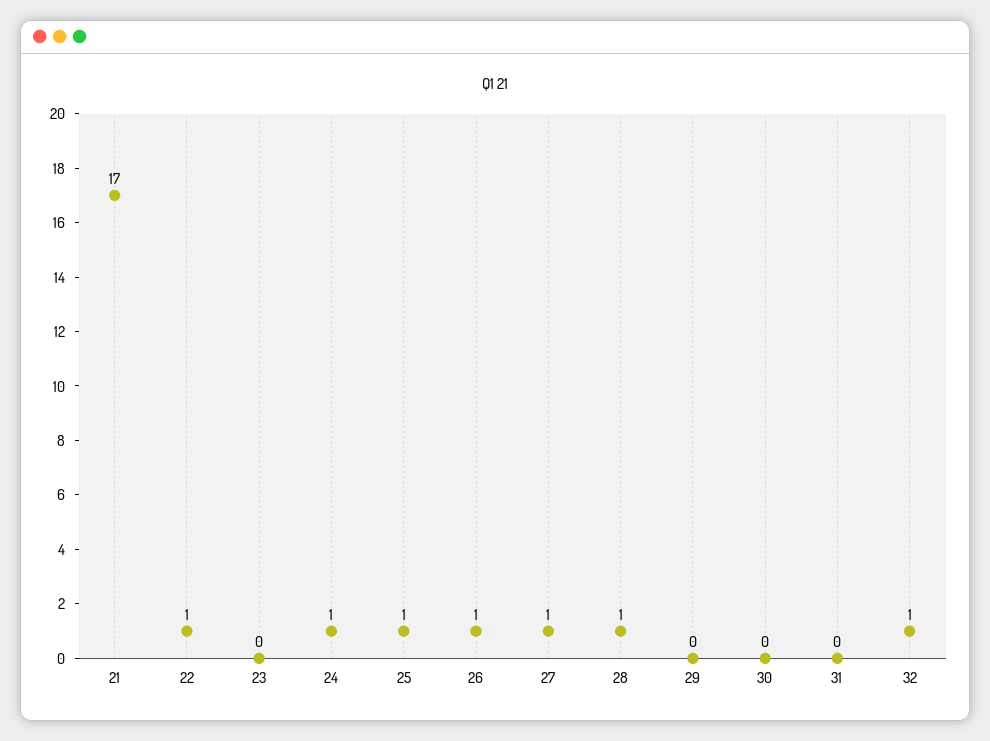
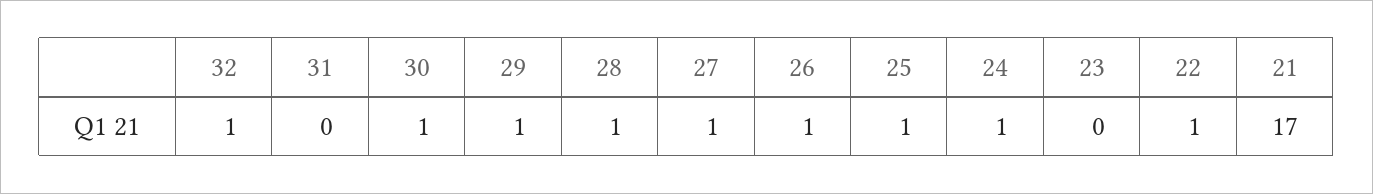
  {
    "21": 17,
    "22": 1,
    "23": 0,
    "24": 1,
    "25": 1,
    "26": 1,
    "27": 1,
    "28": 1,
-   "29": 0,
+   "29": 1,
-   "30": 0,
+   "30": 1,
    "31": 0,
    "32": 1
  }

